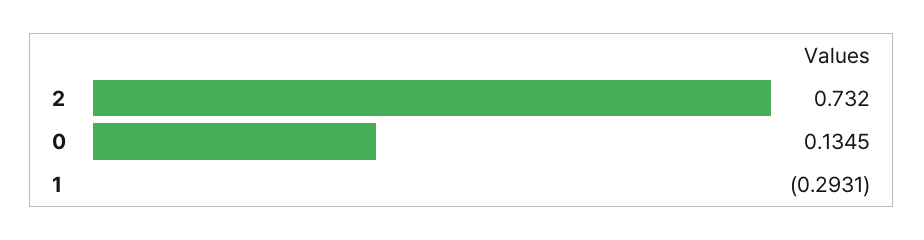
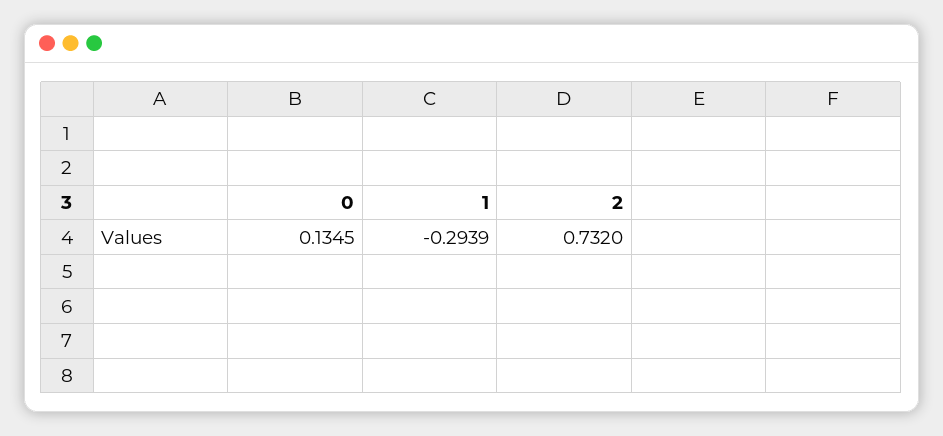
  {
    "2": 0.732,
    "0": 0.1345,
-   "1": -0.2931
+   "1": -0.2939
  }

